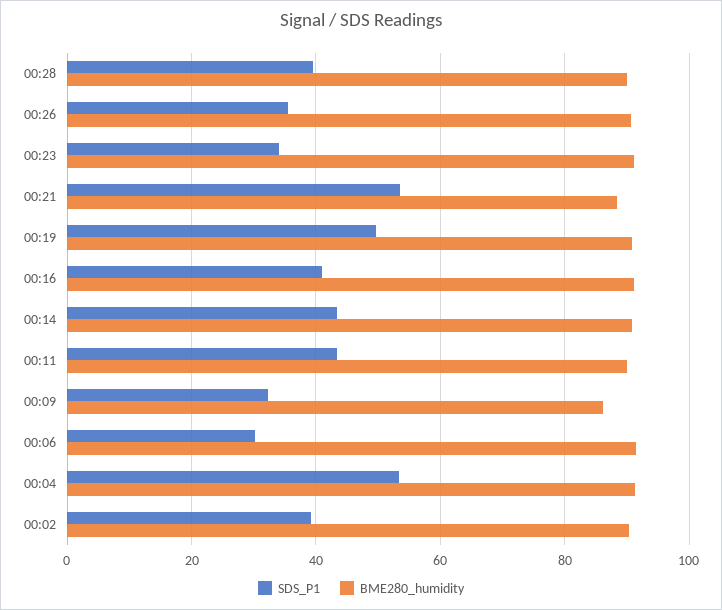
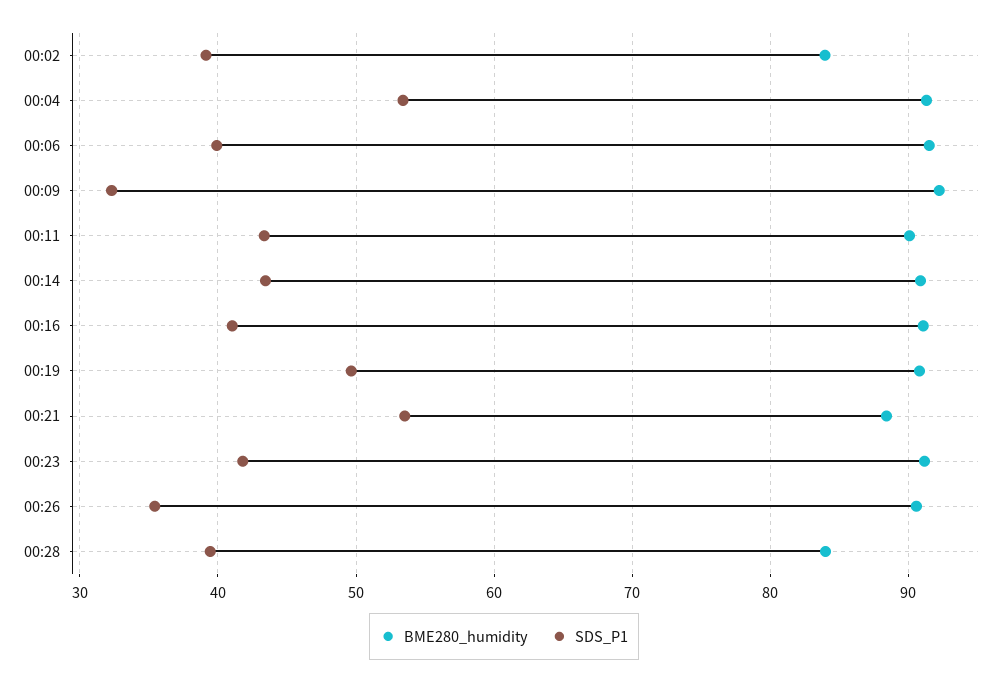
  {
    "SDS_P1": {
      "00:28": 39,
      "00:26": 35,
-     "00:23": 34,
+     "00:23": 42,
      "00:21": 54,
      "00:19": 50,
      "00:16": 41,
      "00:14": 43,
      "00:11": 43,
      "00:09": 32,
-     "00:06": 30,
+     "00:06": 40,
      "00:04": 53,
      "00:02": 39
    },
    "BME280_humidity": {
-     "00:28": 90,
+     "00:28": 84,
      "00:26": 91,
      "00:23": 91,
      "00:21": 88,
      "00:19": 91,
      "00:16": 91,
      "00:14": 91,
      "00:11": 90,
-     "00:09": 86,
+     "00:09": 92,
      "00:06": 92,
      "00:04": 91,
-     "00:02": 90
+     "00:02": 84
    }
  }

